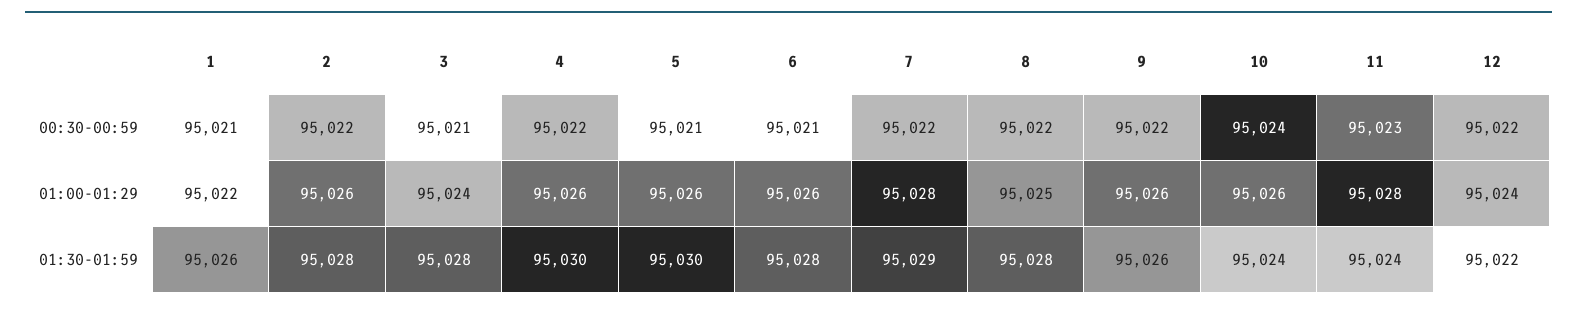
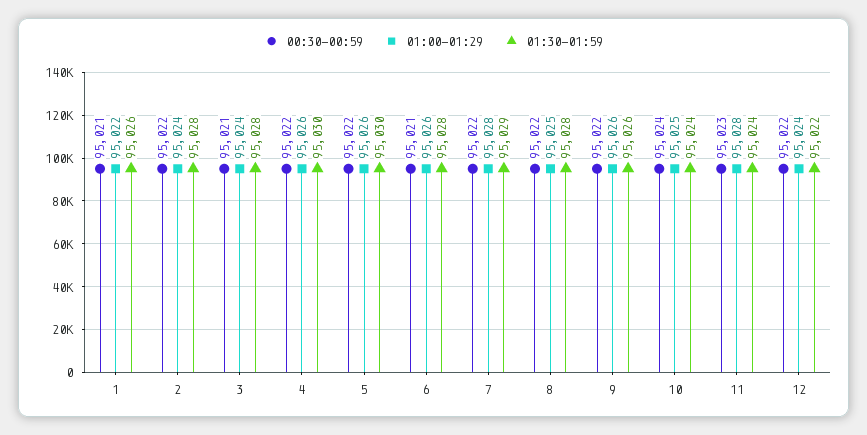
  {
    "00:30-00:59": {
      "1": 95021,
      "2": 95022,
      "3": 95021,
      "4": 95022,
-     "5": 95021,
+     "5": 95022,
      "6": 95021,
      "7": 95022,
      "8": 95022,
      "9": 95022,
      "10": 95024,
      "11": 95023,
      "12": 95022
    },
    "01:00-01:29": {
      "1": 95022,
-     "2": 95026,
+     "2": 95024,
      "3": 95024,
      "4": 95026,
      "5": 95026,
      "6": 95026,
      "7": 95028,
      "8": 95025,
      "9": 95026,
-     "10": 95026,
+     "10": 95025,
      "11": 95028,
      "12": 95024
    },
    "01:30-01:59": {
      "1": 95026,
      "2": 95028,
      "3": 95028,
      "4": 95030,
      "5": 95030,
      "6": 95028,
      "7": 95029,
      "8": 95028,
      "9": 95026,
      "10": 95024,
      "11": 95024,
      "12": 95022
    }
  }

